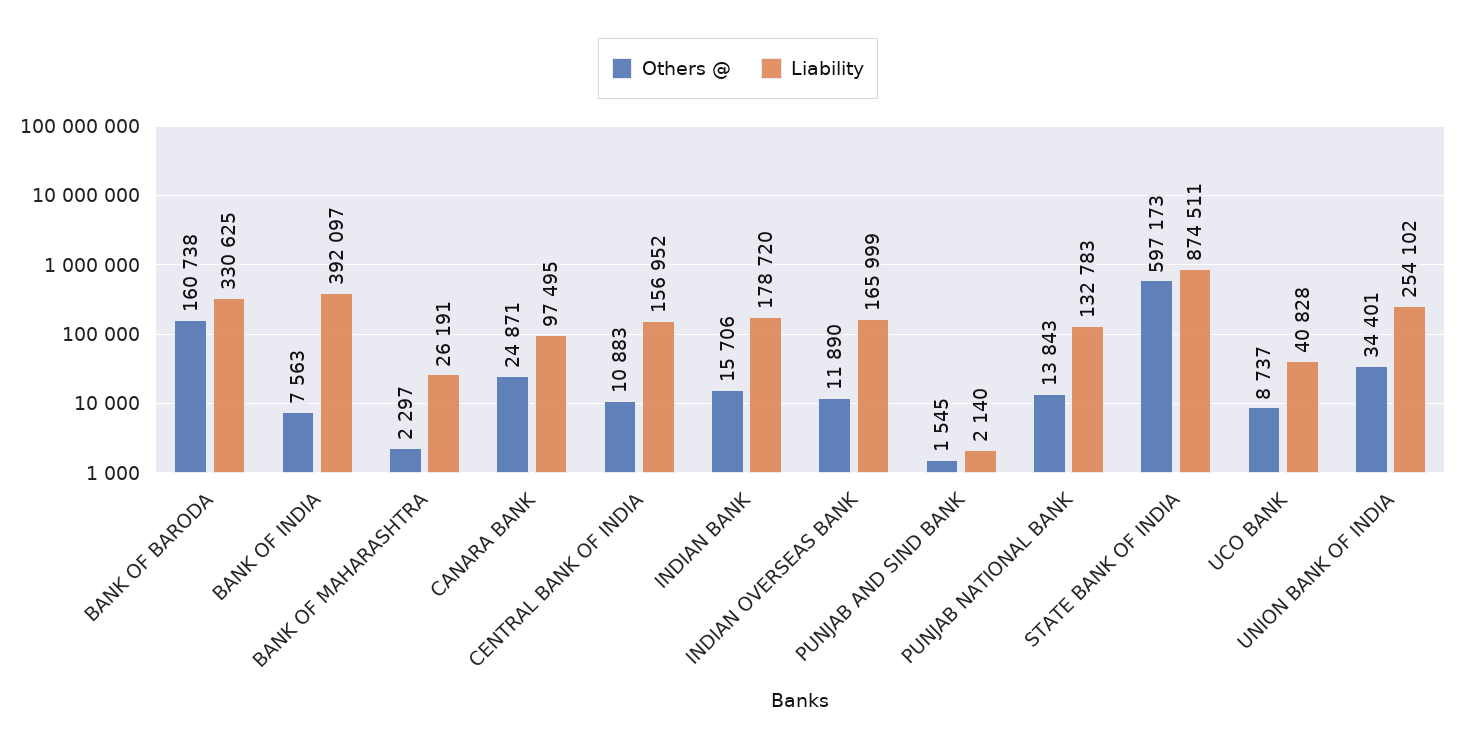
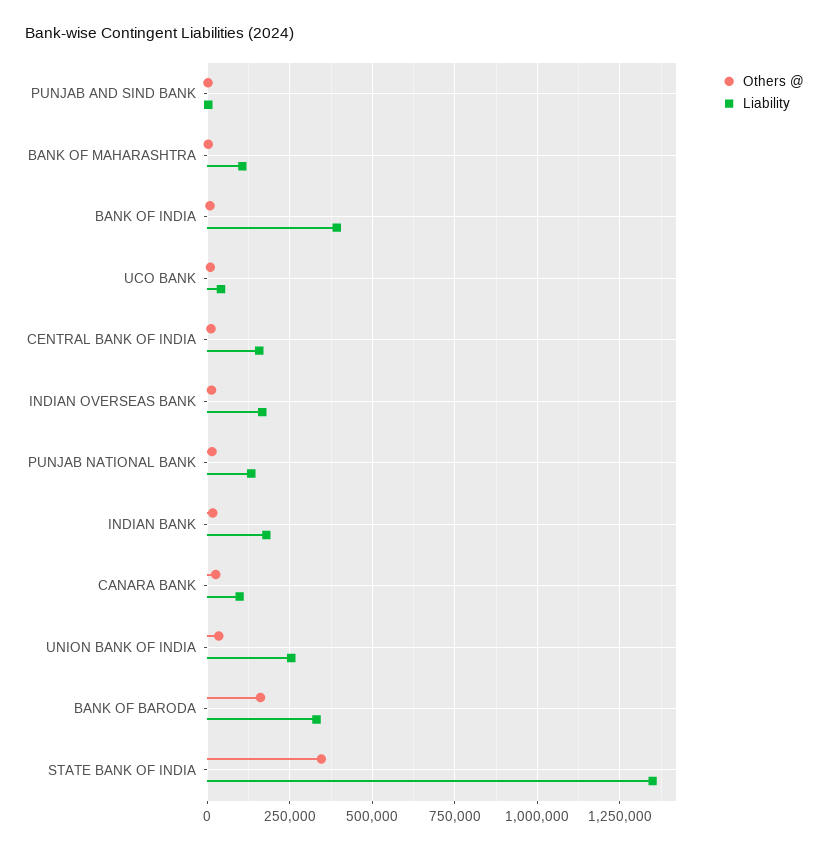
  {
    "Others @": {
      "BANK OF BARODA": 160738,
      "BANK OF INDIA": 7563,
      "BANK OF MAHARASHTRA": 2297,
      "CANARA BANK": 24871,
      "CENTRAL BANK OF INDIA": 10883,
      "INDIAN BANK": 15706,
      "INDIAN OVERSEAS BANK": 11890,
      "PUNJAB AND SIND BANK": 1545,
      "PUNJAB NATIONAL BANK": 13843,
-     "STATE BANK OF INDIA": 597173,
+     "STATE BANK OF INDIA": 350000,
      "UCO BANK": 8737,
      "UNION BANK OF INDIA": 34401
    },
    "Liability": {
      "BANK OF BARODA": 330625,
      "BANK OF INDIA": 392097,
-     "BANK OF MAHARASHTRA": 26191,
+     "BANK OF MAHARASHTRA": 100000,
      "CANARA BANK": 97495,
      "CENTRAL BANK OF INDIA": 156952,
      "INDIAN BANK": 178720,
      "INDIAN OVERSEAS BANK": 165999,
      "PUNJAB AND SIND BANK": 2140,
      "PUNJAB NATIONAL BANK": 132783,
-     "STATE BANK OF INDIA": 874511,
+     "STATE BANK OF INDIA": 1350000,
      "UCO BANK": 40828,
      "UNION BANK OF INDIA": 254102
    }
  }

